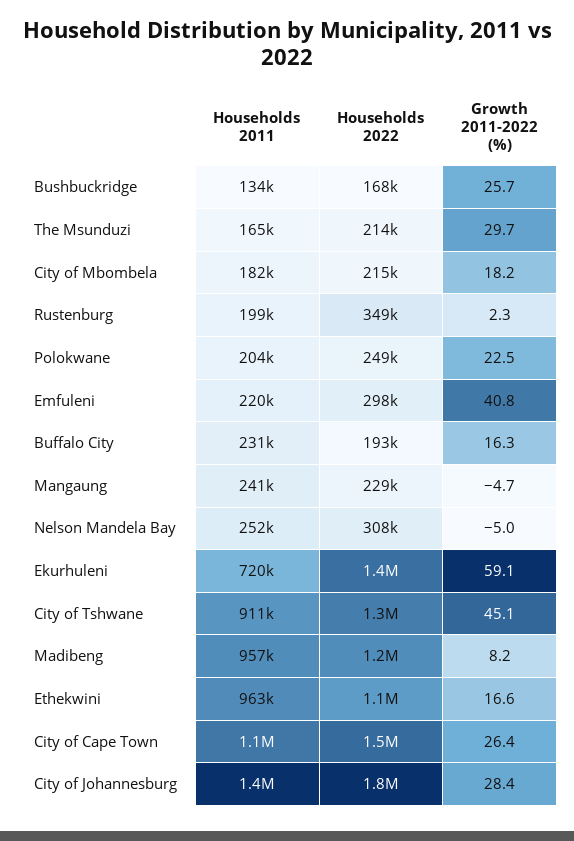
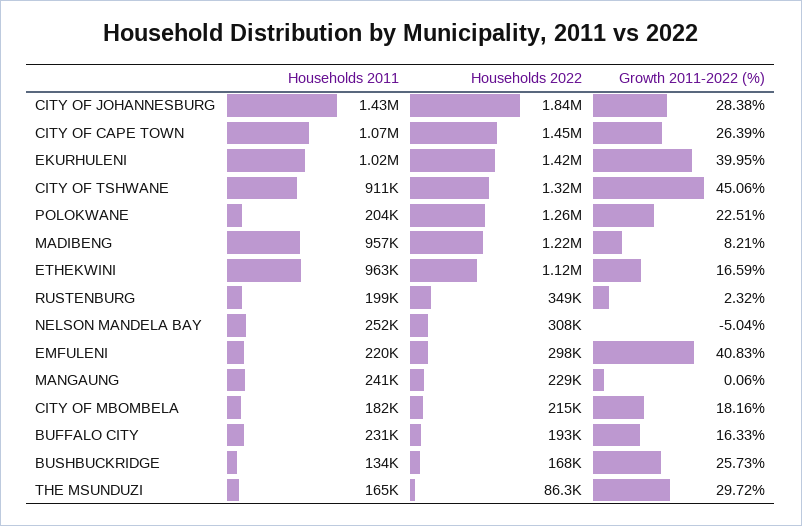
  {
    "Households 2011": {
      "Bushbuckridge": 134000,
      "The Msunduzi": 165000,
      "City of Mbombela": 182000,
      "Rustenburg": 199000,
      "Polokwane": 204000,
      "Emfuleni": 220000,
      "Buffalo City": 231000,
      "Mangaung": 241000,
      "Nelson Mandela Bay": 252000,
-     "Ekurhuleni": 720000,
+     "Ekurhuleni": 1020000,
      "City of Tshwane": 911000,
      "Madibeng": 957000,
      "Ethekwini": 963000,
      "City of Cape Town": 1070000,
      "City of Johannesburg": 1430000
    },
    "Households 2022": {
      "Bushbuckridge": 168000,
-     "The Msunduzi": 214000,
+     "The Msunduzi": 86300,
      "City of Mbombela": 215000,
      "Rustenburg": 349000,
-     "Polokwane": 249000,
+     "Polokwane": 1260000,
      "Emfuleni": 298000,
      "Buffalo City": 193000,
      "Mangaung": 229000,
      "Nelson Mandela Bay": 308000,
      "Ekurhuleni": 1420000,
      "City of Tshwane": 1320000,
      "Madibeng": 1220000,
      "Ethekwini": 1120000,
      "City of Cape Town": 1450000,
      "City of Johannesburg": 1840000
    },
    "Growth 2011-2022 (%)": {
      "Bushbuckridge": 25.73,
      "The Msunduzi": 29.72,
      "City of Mbombela": 18.16,
      "Rustenburg": 2.32,
      "Polokwane": 22.51,
      "Emfuleni": 40.83,
      "Buffalo City": 16.33,
-     "Mangaung": -4.7,
+     "Mangaung": 0.06,
      "Nelson Mandela Bay": -5.04,
-     "Ekurhuleni": 59.1,
+     "Ekurhuleni": 39.95,
      "City of Tshwane": 45.06,
      "Madibeng": 8.21,
      "Ethekwini": 16.59,
      "City of Cape Town": 26.39,
      "City of Johannesburg": 28.38
    }
  }

